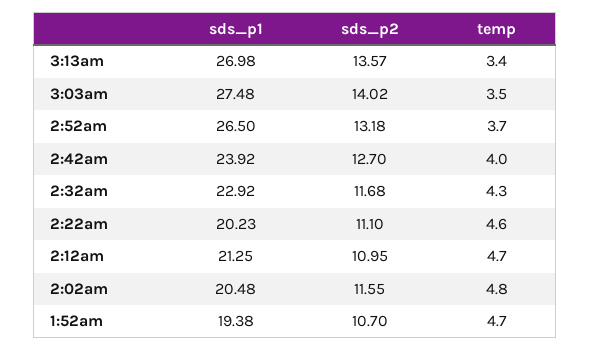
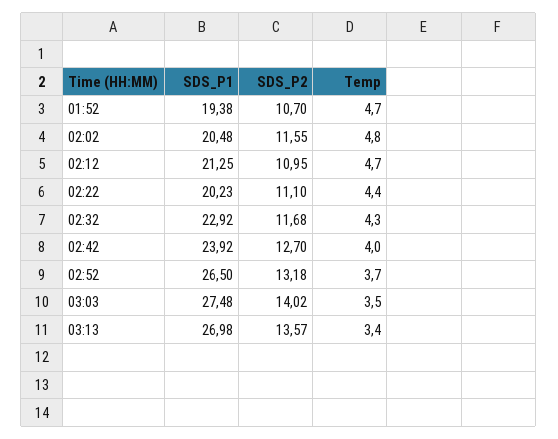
  {
    "sds_p1": {
      "3:13am": 26.98,
      "3:03am": 27.48,
      "2:52am": 26.5,
      "2:42am": 23.92,
      "2:32am": 22.92,
      "2:22am": 20.23,
      "2:12am": 21.25,
      "2:02am": 20.48,
      "1:52am": 19.38
    },
    "sds_p2": {
      "3:13am": 13.57,
      "3:03am": 14.02,
      "2:52am": 13.18,
      "2:42am": 12.7,
      "2:32am": 11.68,
      "2:22am": 11.1,
      "2:12am": 10.95,
      "2:02am": 11.55,
      "1:52am": 10.7
    },
    "temp": {
      "3:13am": 3.4,
      "3:03am": 3.5,
      "2:52am": 3.7,
      "2:42am": 4,
      "2:32am": 4.3,
-     "2:22am": 4.6,
+     "2:22am": 4.4,
      "2:12am": 4.7,
      "2:02am": 4.8,
      "1:52am": 4.7
    }
  }

